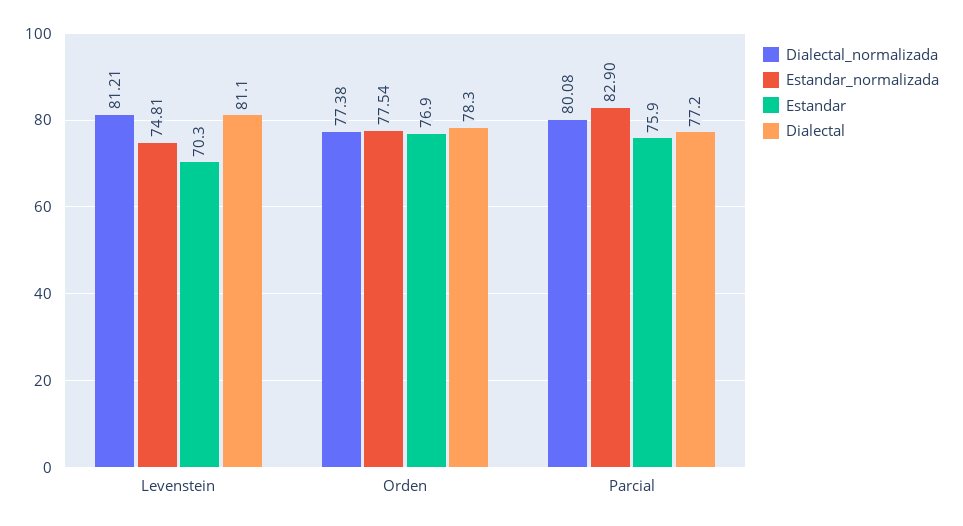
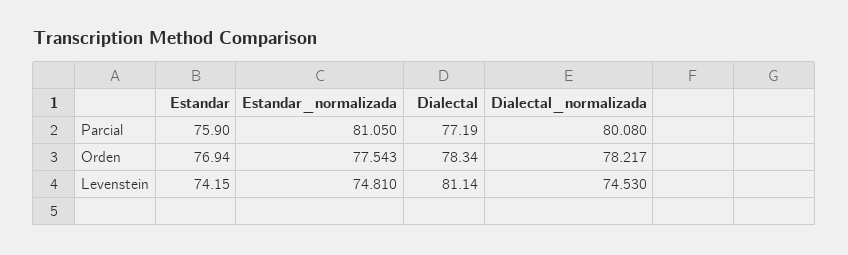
  {
    "Dialectal_normalizada": {
-     "Levenstein": 81.21,
+     "Levenstein": 74.53,
-     "Orden": 77.38,
+     "Orden": 78.217,
      "Parcial": 80.08
    },
    "Estandar_normalizada": {
      "Levenstein": 74.81,
      "Orden": 77.543,
-     "Parcial": 82.9
+     "Parcial": 81.05
    },
    "Estandar": {
-     "Levenstein": 70.3,
+     "Levenstein": 74.15,
      "Orden": 76.94,
      "Parcial": 75.9
    },
    "Dialectal": {
      "Levenstein": 81.14,
      "Orden": 78.34,
      "Parcial": 77.19
    }
  }

